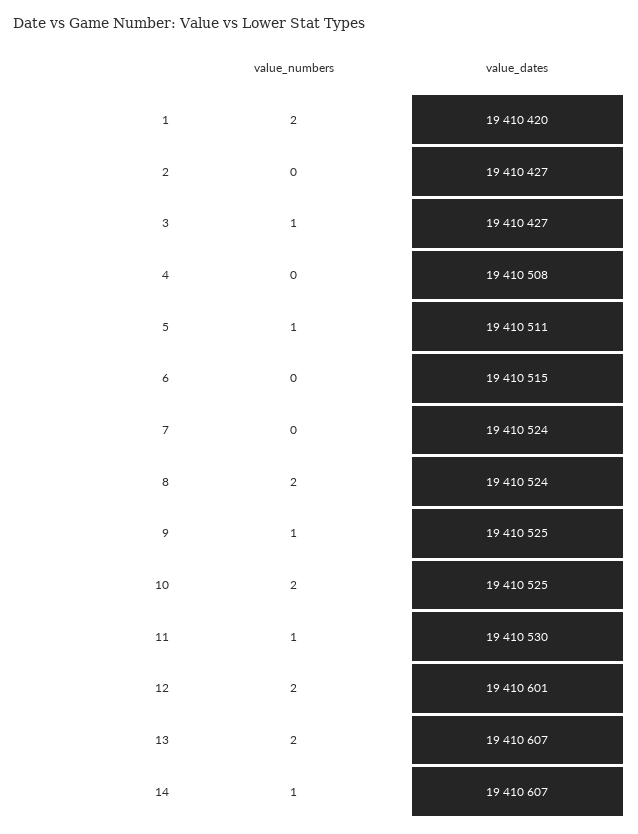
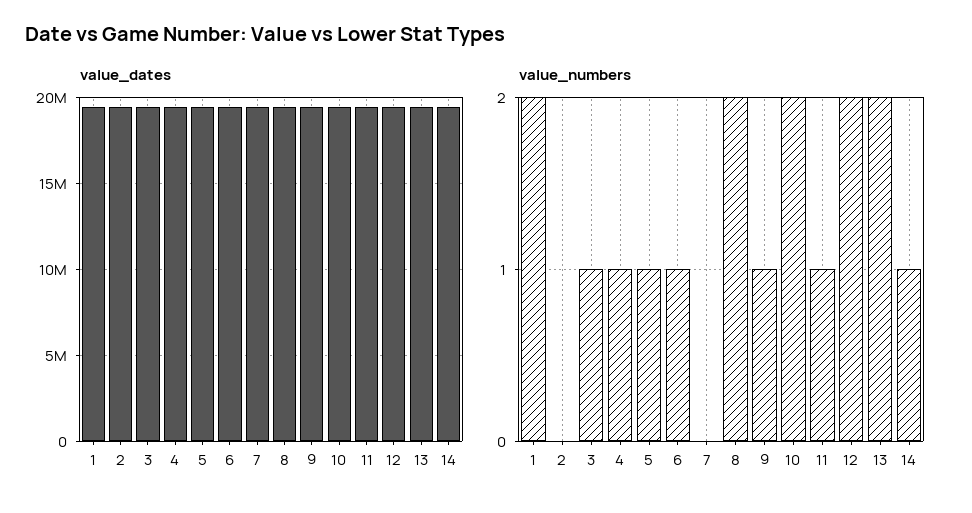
  {
    "value_numbers": {
      "1": 2,
      "2": 0,
      "3": 1,
-     "4": 0,
+     "4": 1,
      "5": 1,
-     "6": 0,
+     "6": 1,
      "7": 0,
      "8": 2,
      "9": 1,
      "10": 2,
      "11": 1,
      "12": 2,
      "13": 2,
      "14": 1
    },
    "value_dates": {
      "1": 19410420,
      "2": 19410427,
      "3": 19410427,
      "4": 19410508,
      "5": 19410511,
      "6": 19410515,
      "7": 19410524,
      "8": 19410524,
      "9": 19410525,
      "10": 19410525,
      "11": 19410530,
      "12": 19410601,
      "13": 19410607,
      "14": 19410607
    }
  }

